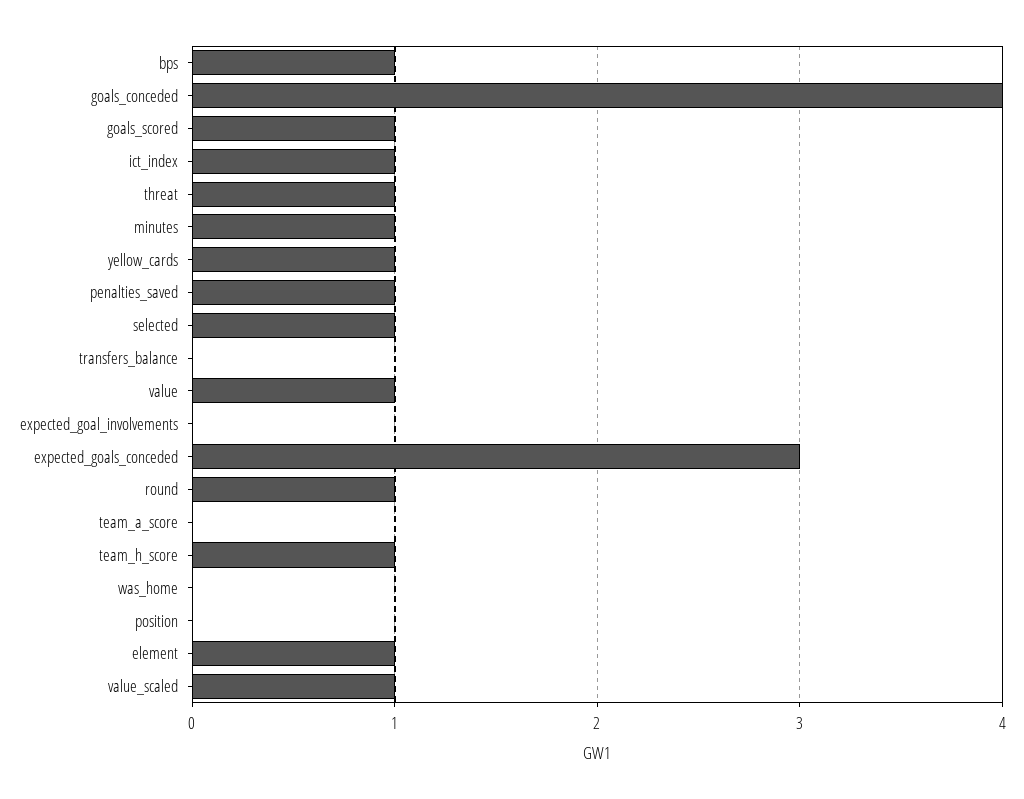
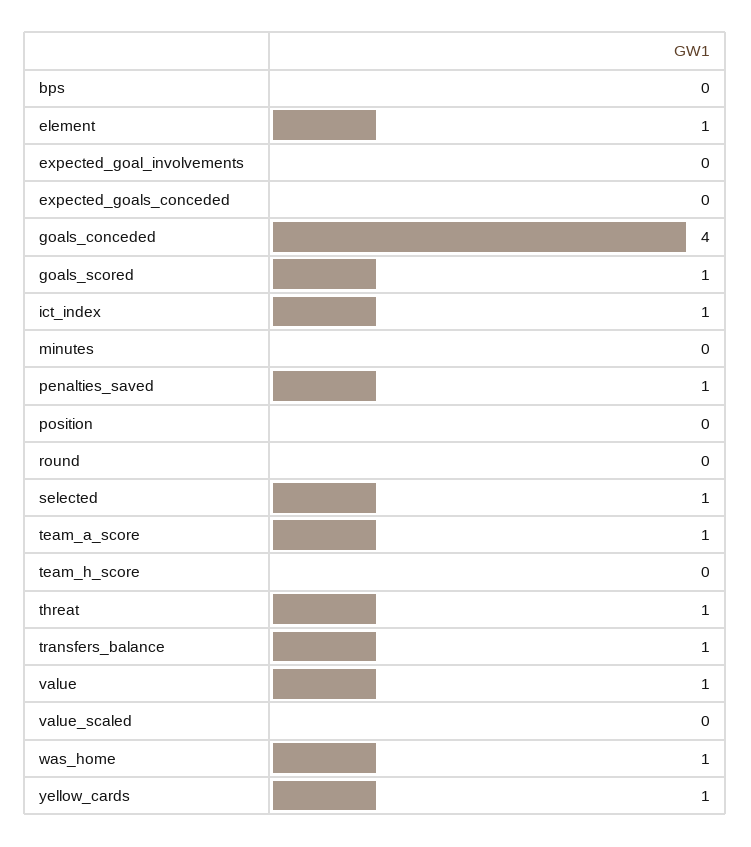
  {
-   "bps": 1,
+   "bps": 0,
    "goals_conceded": 4,
    "goals_scored": 1,
    "ict_index": 1,
    "threat": 1,
-   "minutes": 1,
+   "minutes": 0,
    "yellow_cards": 1,
    "penalties_saved": 1,
    "selected": 1,
-   "transfers_balance": 0,
+   "transfers_balance": 1,
    "value": 1,
    "expected_goal_involvements": 0,
-   "expected_goals_conceded": 3,
+   "expected_goals_conceded": 0,
-   "round": 1,
+   "round": 0,
-   "team_a_score": 0,
+   "team_a_score": 1,
-   "team_h_score": 1,
+   "team_h_score": 0,
-   "was_home": 0,
+   "was_home": 1,
    "position": 0,
    "element": 1,
-   "value_scaled": 1
+   "value_scaled": 0
  }

